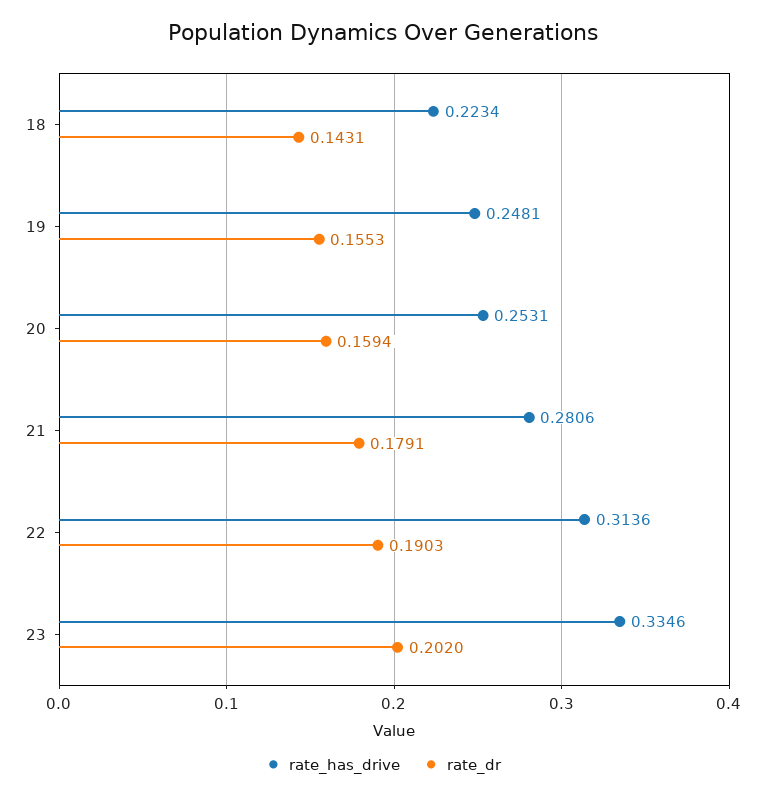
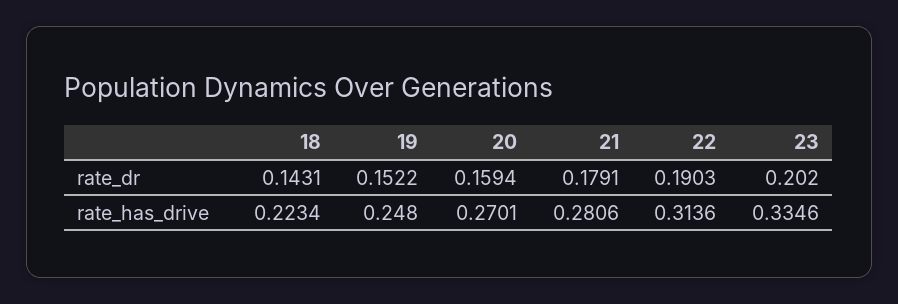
  {
    "rate_has_drive": {
      "18": 0.2234,
-     "19": 0.2481,
+     "19": 0.248,
-     "20": 0.2531,
+     "20": 0.2701,
      "21": 0.2806,
      "22": 0.3136,
      "23": 0.3346
    },
    "rate_dr": {
      "18": 0.1431,
-     "19": 0.1553,
+     "19": 0.1522,
      "20": 0.1594,
      "21": 0.1791,
      "22": 0.1903,
      "23": 0.202
    }
  }

